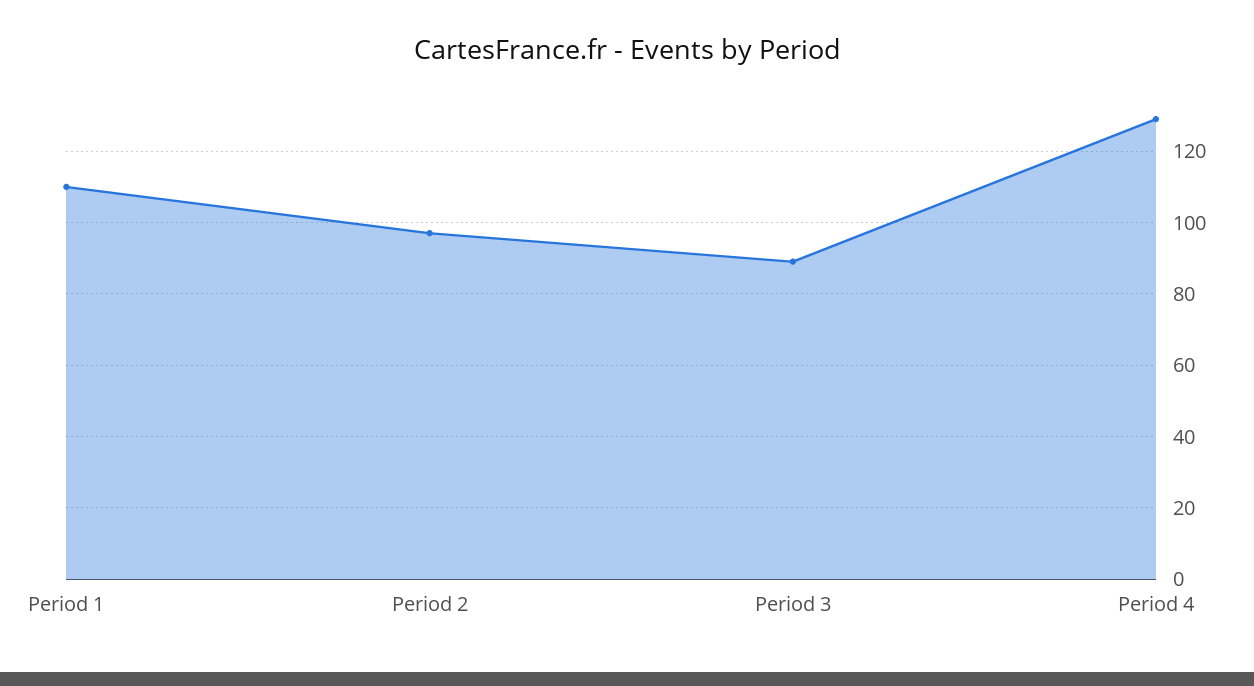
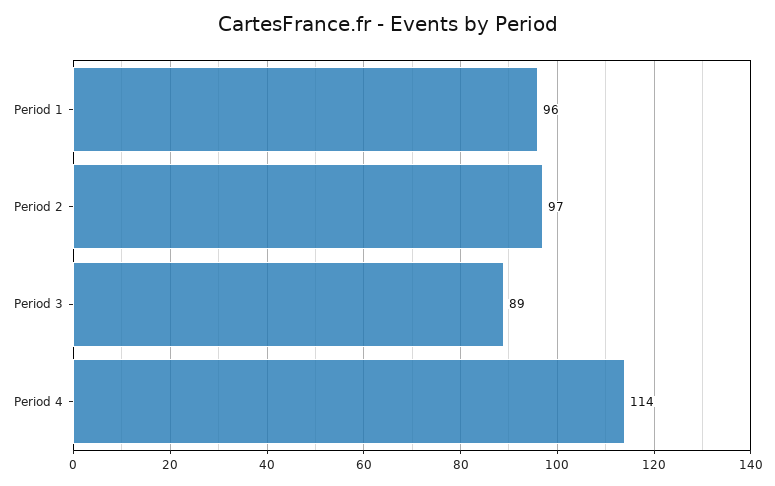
  {
-   "Period 1": 110,
+   "Period 1": 96,
    "Period 2": 97,
    "Period 3": 89,
-   "Period 4": 130
+   "Period 4": 114
  }

